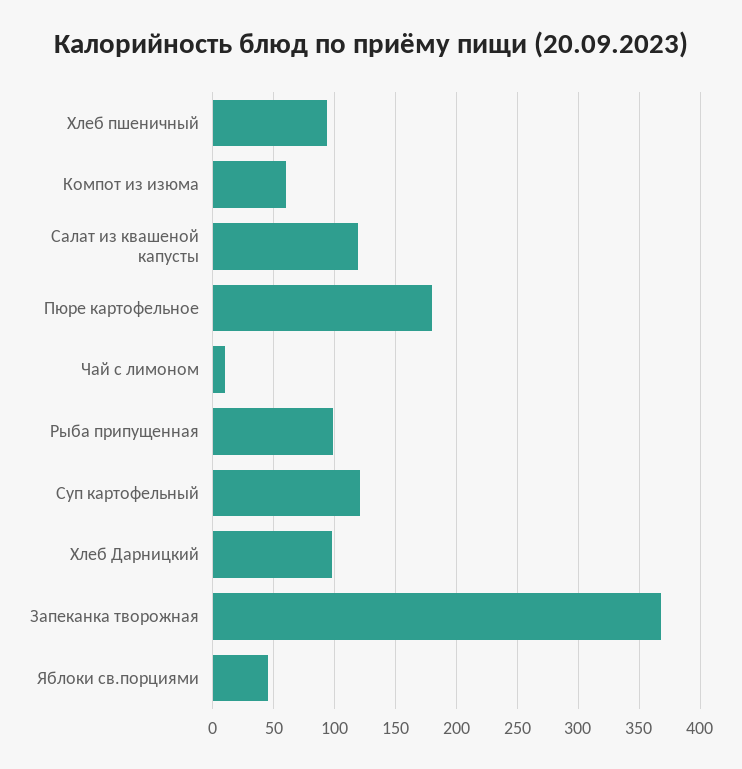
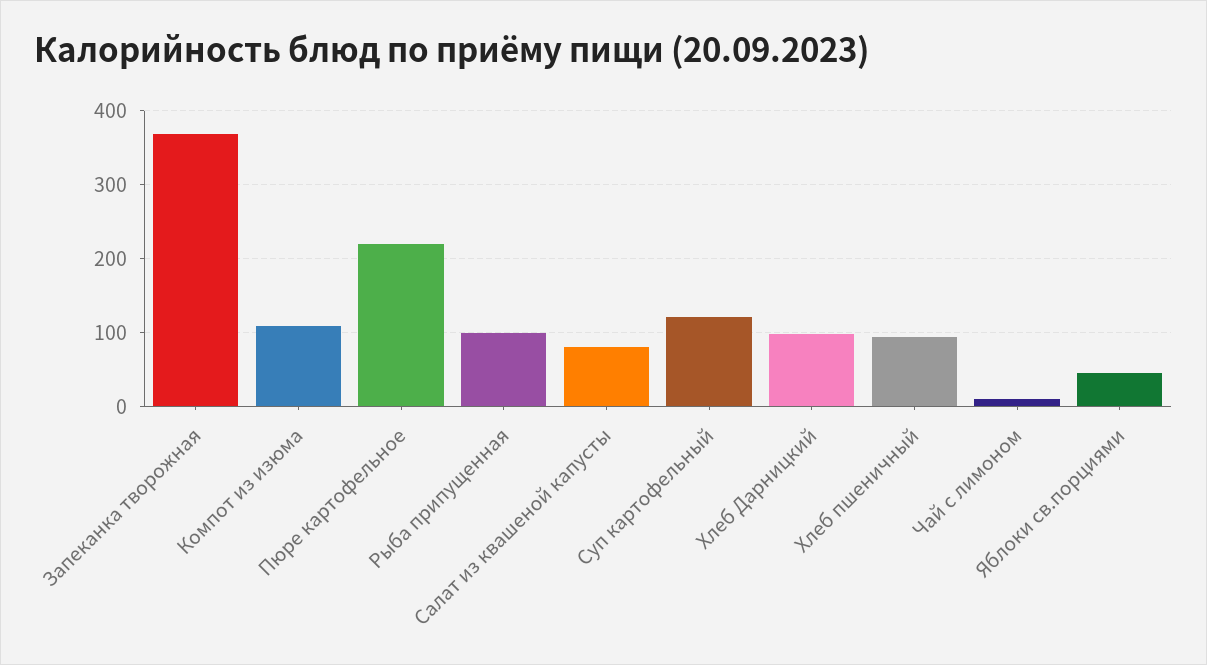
  {
    "Хлеб пшеничный": 95,
-   "Компот из изюма": 60,
+   "Компот из изюма": 110,
-   "Салат из квашеной капусты": 120,
+   "Салат из квашеной капусты": 80,
-   "Пюре картофельное": 180,
+   "Пюре картофельное": 220,
    "Чай с лимоном": 10,
    "Рыба припущенная": 100,
    "Суп картофельный": 120,
    "Хлеб Дарницкий": 100,
    "Запеканка творожная": 370,
    "Яблоки св.порциями": 45
  }

